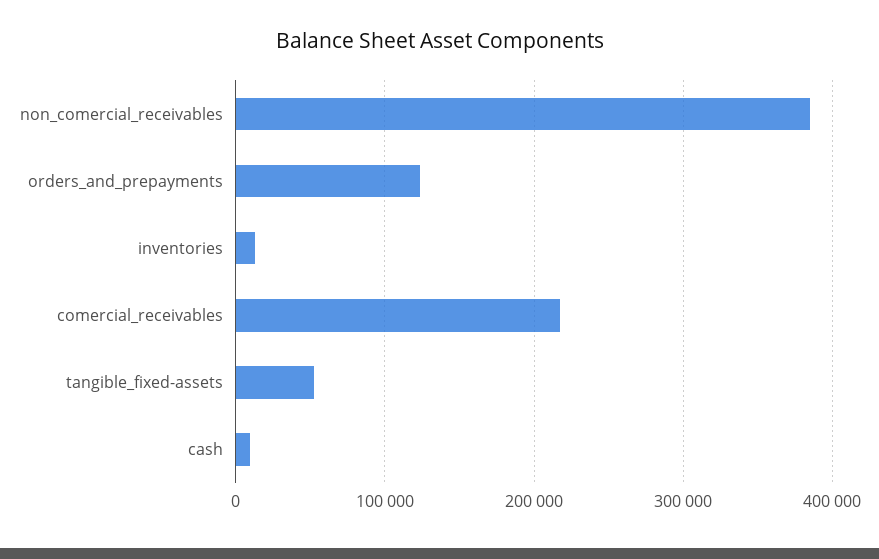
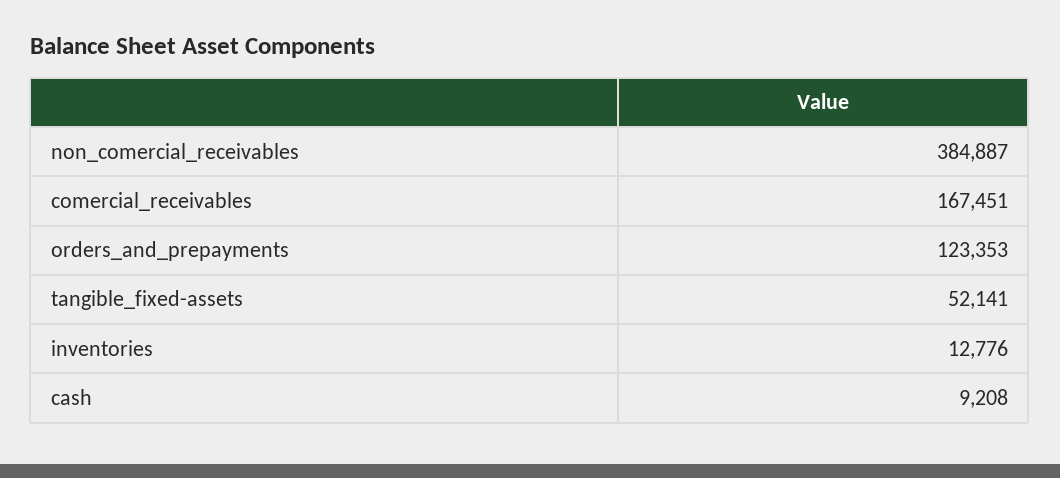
  {
    "non_comercial_receivables": 384887,
    "orders_and_prepayments": 123353,
    "inventories": 12776,
-   "comercial_receivables": 220000,
+   "comercial_receivables": 167451,
    "tangible_fixed-assets": 52141,
    "cash": 9208
  }

